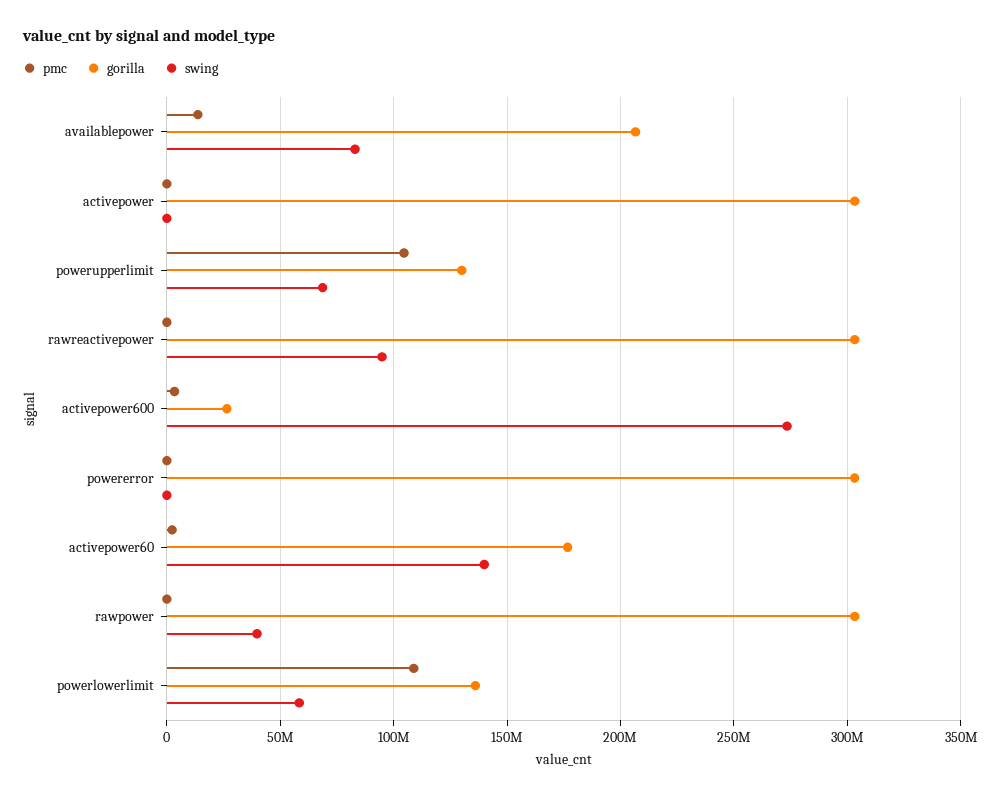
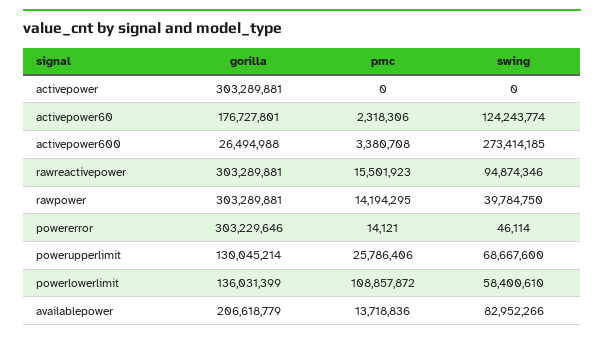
  {
    "pmc": {
      "availablepower": 13718836,
      "activepower": 0,
-     "powerupperlimit": 105000000,
+     "powerupperlimit": 25786406,
-     "rawreactivepower": 0,
+     "rawreactivepower": 15501923,
      "activepower600": 3380708,
      "powererror": 14121,
      "activepower60": 2318306,
-     "rawpower": 0,
+     "rawpower": 14194295,
      "powerlowerlimit": 108857872
    },
    "gorilla": {
      "availablepower": 206618779,
      "activepower": 303289881,
      "powerupperlimit": 130045214,
      "rawreactivepower": 303289881,
      "activepower600": 26494988,
      "powererror": 303229646,
      "activepower60": 176727801,
      "rawpower": 303289881,
      "powerlowerlimit": 136031399
    },
    "swing": {
      "availablepower": 82952266,
      "activepower": 0,
      "powerupperlimit": 68667600,
      "rawreactivepower": 94874346,
      "activepower600": 273414185,
      "powererror": 46114,
-     "activepower60": 140000000,
+     "activepower60": 124243774,
      "rawpower": 39784750,
      "powerlowerlimit": 58400610
    }
  }

